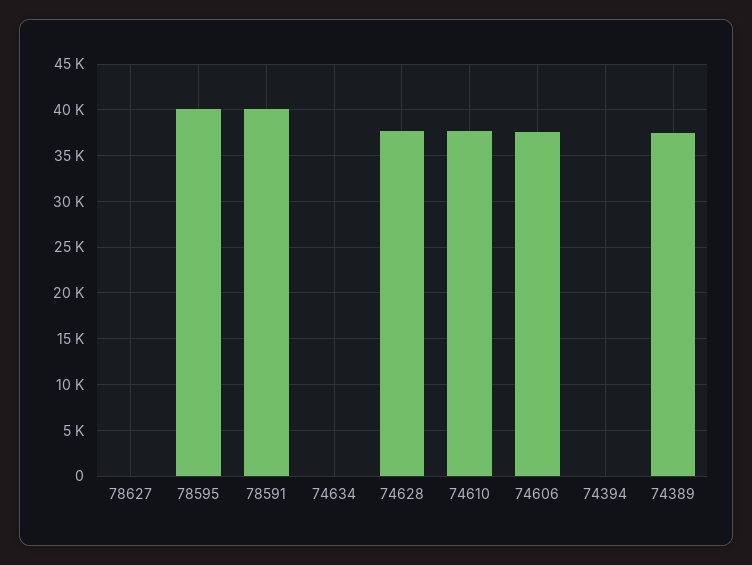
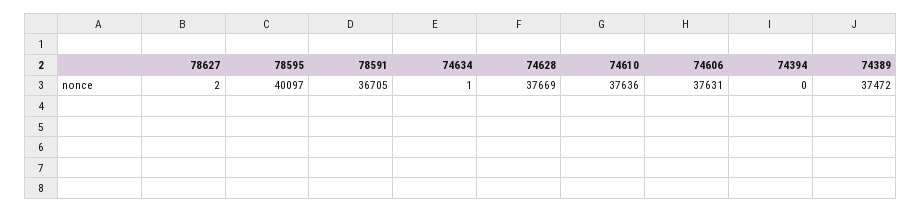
  {
    "78627": 2,
    "78595": 40097,
-   "78591": 40000,
+   "78591": 36705,
    "74634": 1,
    "74628": 37669,
    "74610": 37636,
    "74606": 37631,
    "74394": 0,
    "74389": 37472
  }

